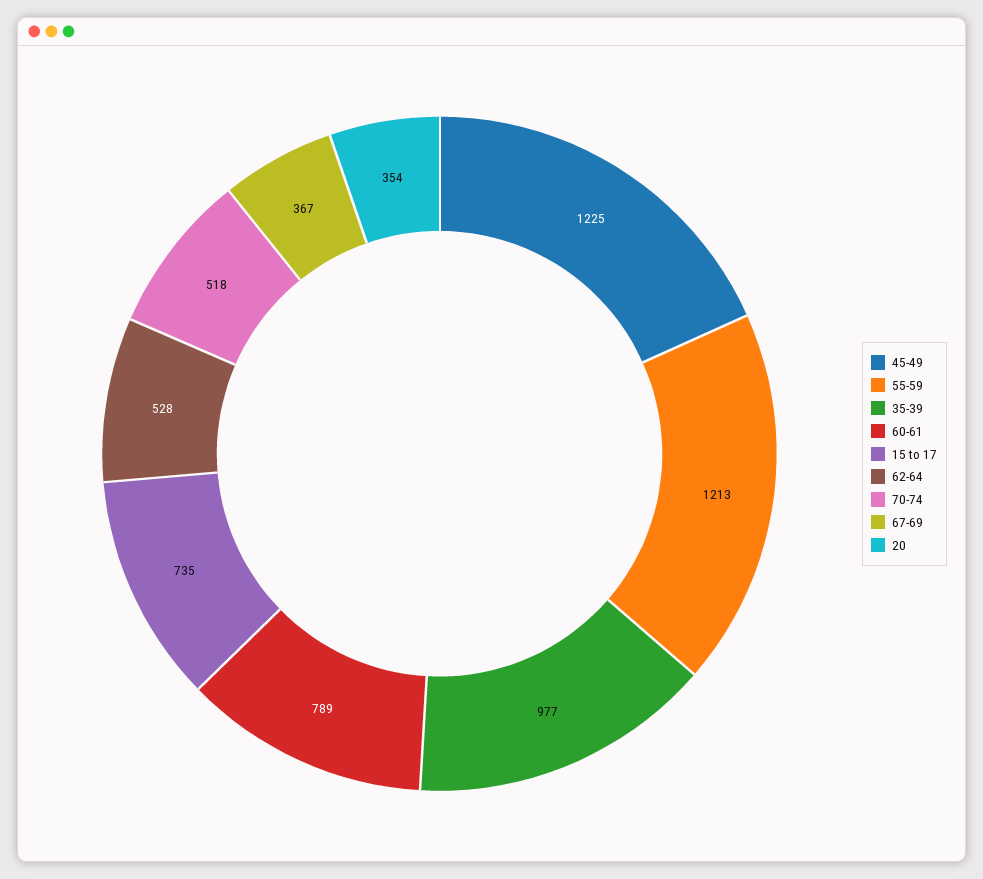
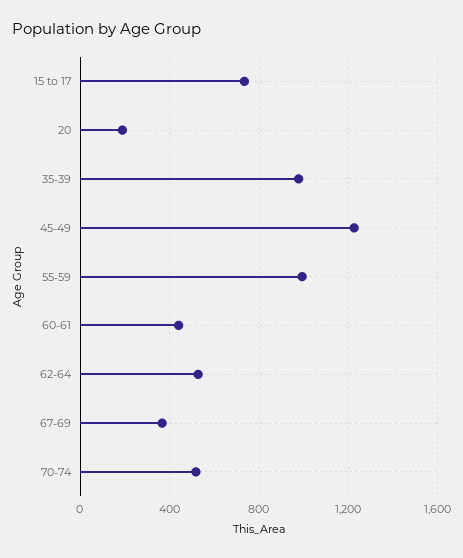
  {
    "45-49": 1225,
-   "55-59": 1213,
+   "55-59": 1000,
    "35-39": 977,
-   "60-61": 789,
+   "60-61": 450,
    "15 to 17": 735,
    "62-64": 528,
    "70-74": 518,
    "67-69": 367,
-   "20": 354
+   "20": 200
  }

